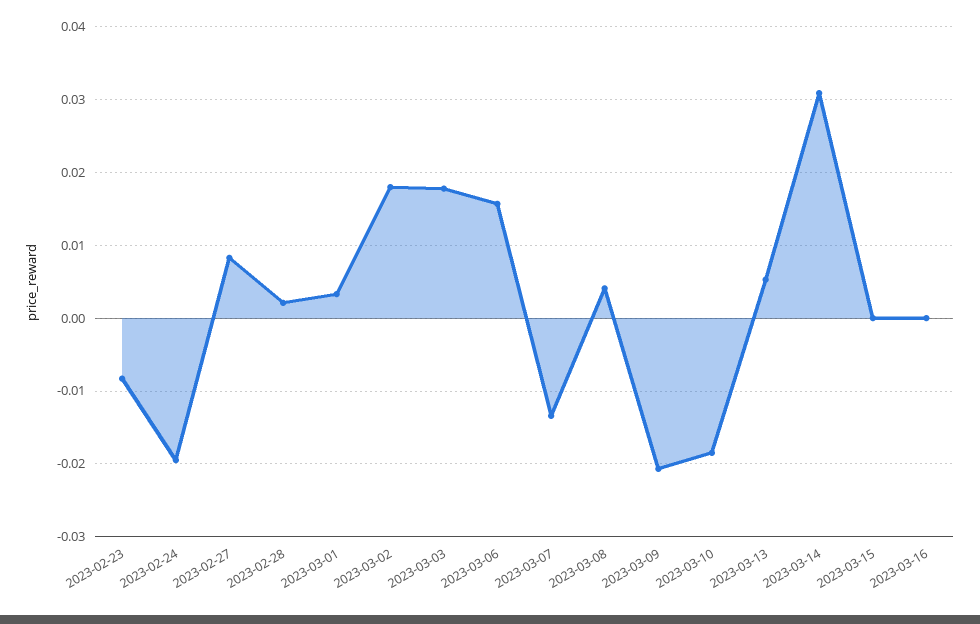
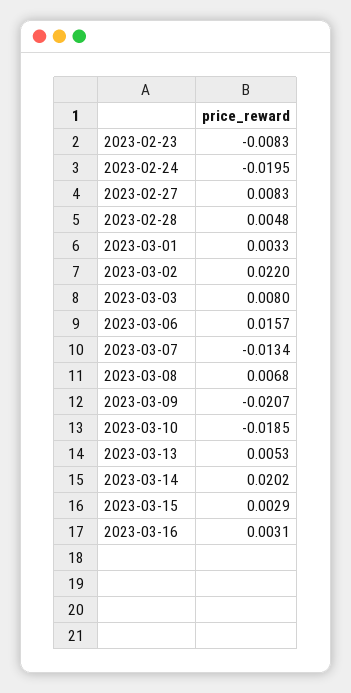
  {
    "2023-02-23": -0.0083,
    "2023-02-24": -0.0195,
    "2023-02-27": 0.0083,
-   "2023-02-28": 0.002,
+   "2023-02-28": 0.0048,
    "2023-03-01": 0.0033,
-   "2023-03-02": 0.018,
+   "2023-03-02": 0.022,
-   "2023-03-03": 0.018,
+   "2023-03-03": 0.008,
    "2023-03-06": 0.0157,
    "2023-03-07": -0.0134,
-   "2023-03-08": 0.004,
+   "2023-03-08": 0.0068,
    "2023-03-09": -0.0207,
    "2023-03-10": -0.0185,
    "2023-03-13": 0.0053,
-   "2023-03-14": 0.031,
+   "2023-03-14": 0.0202,
-   "2023-03-15": 0,
+   "2023-03-15": 0.0029,
-   "2023-03-16": 0
+   "2023-03-16": 0.0031
  }

